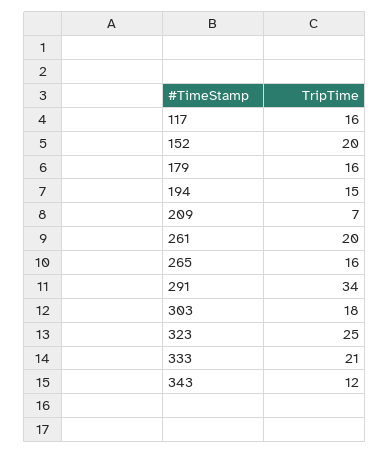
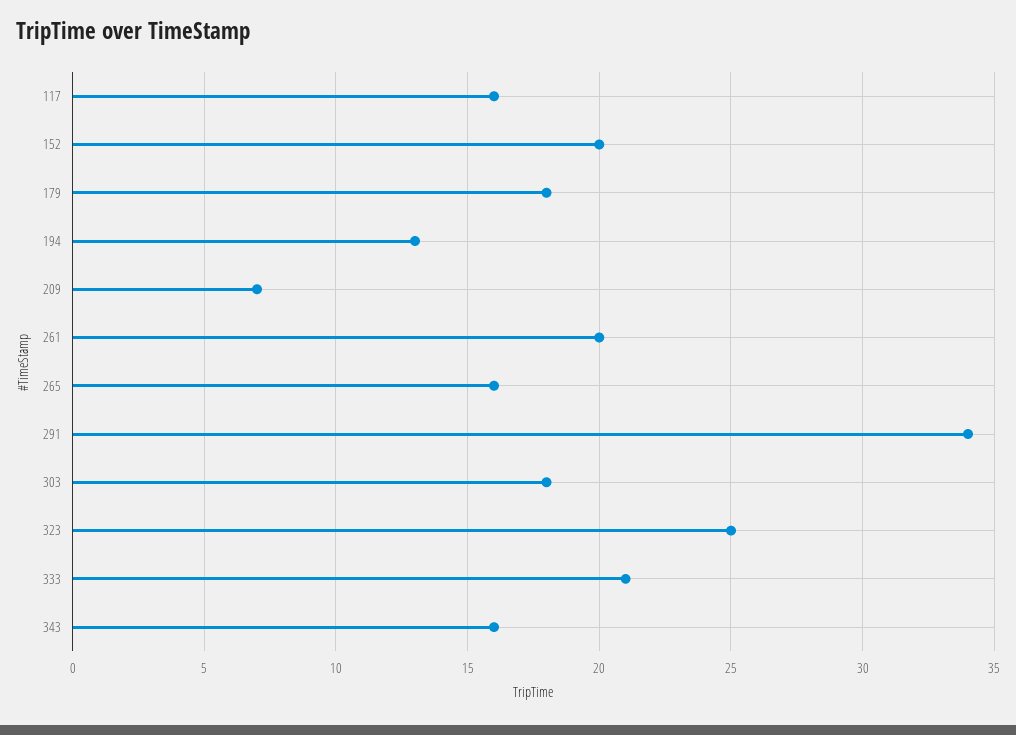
  {
    "117": 16,
    "152": 20,
-   "179": 16,
+   "179": 18,
-   "194": 15,
+   "194": 13,
    "209": 7,
    "261": 20,
    "265": 16,
    "291": 34,
    "303": 18,
    "323": 25,
    "333": 21,
-   "343": 12
+   "343": 16
  }

